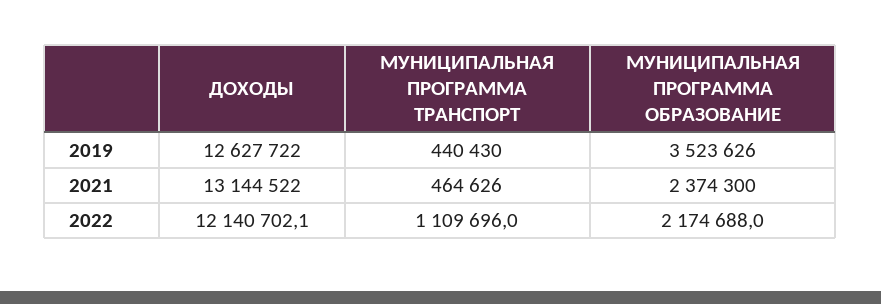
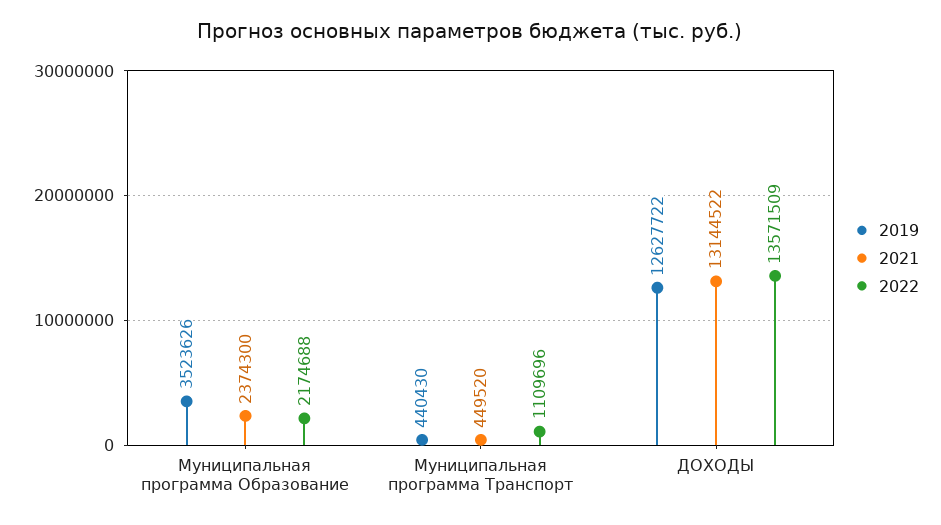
  {
    "2019": {
      "ДОХОДЫ": 12627722,
      "МУНИЦИПАЛЬНАЯ ПРОГРАММА ТРАНСПОРТ": 440430,
      "МУНИЦИПАЛЬНАЯ ПРОГРАММА ОБРАЗОВАНИЕ": 3523626
    },
    "2021": {
      "ДОХОДЫ": 13144522,
-     "МУНИЦИПАЛЬНАЯ ПРОГРАММА ТРАНСПОРТ": 464626,
+     "МУНИЦИПАЛЬНАЯ ПРОГРАММА ТРАНСПОРТ": 449520,
      "МУНИЦИПАЛЬНАЯ ПРОГРАММА ОБРАЗОВАНИЕ": 2374300
    },
    "2022": {
-     "ДОХОДЫ": 12140702.1,
+     "ДОХОДЫ": 13571509,
      "МУНИЦИПАЛЬНАЯ ПРОГРАММА ТРАНСПОРТ": 1109696,
      "МУНИЦИПАЛЬНАЯ ПРОГРАММА ОБРАЗОВАНИЕ": 2174688
    }
  }

